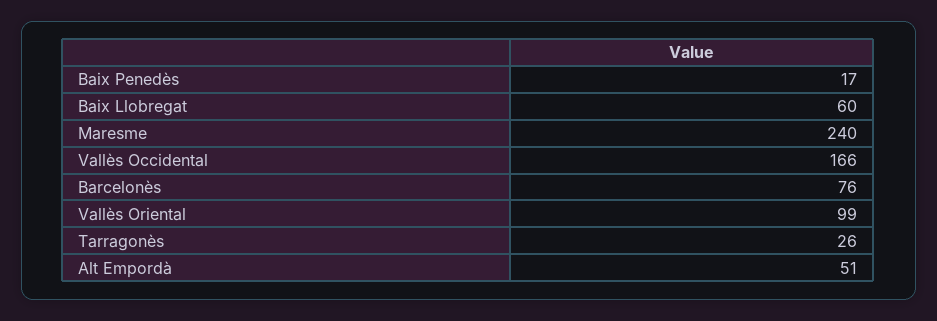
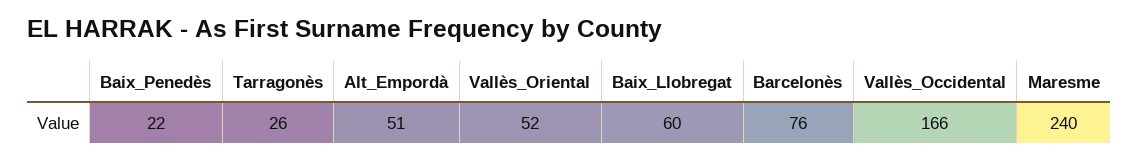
  {
-   "Baix Penedès": 17,
+   "Baix Penedès": 22,
    "Baix Llobregat": 60,
    "Maresme": 240,
    "Vallès Occidental": 166,
    "Barcelonès": 76,
-   "Vallès Oriental": 99,
+   "Vallès Oriental": 52,
    "Tarragonès": 26,
    "Alt Empordà": 51
  }

